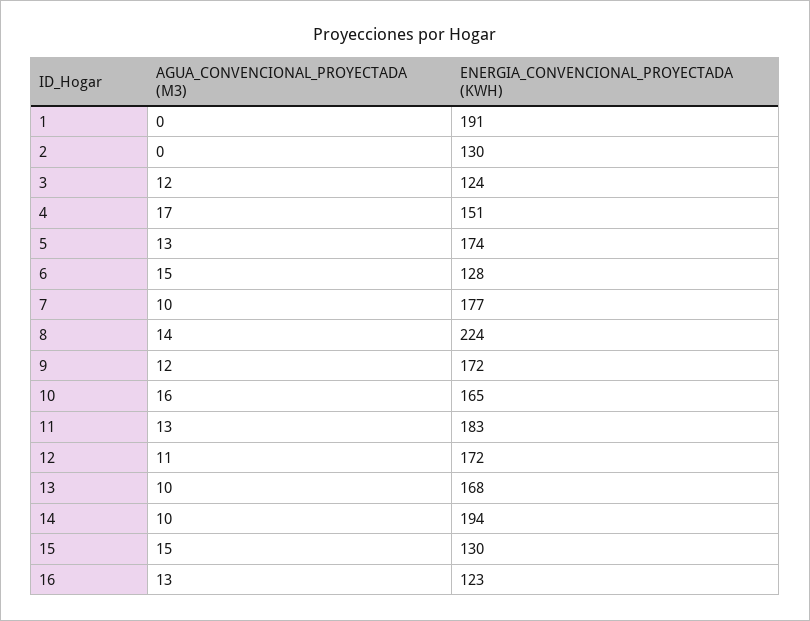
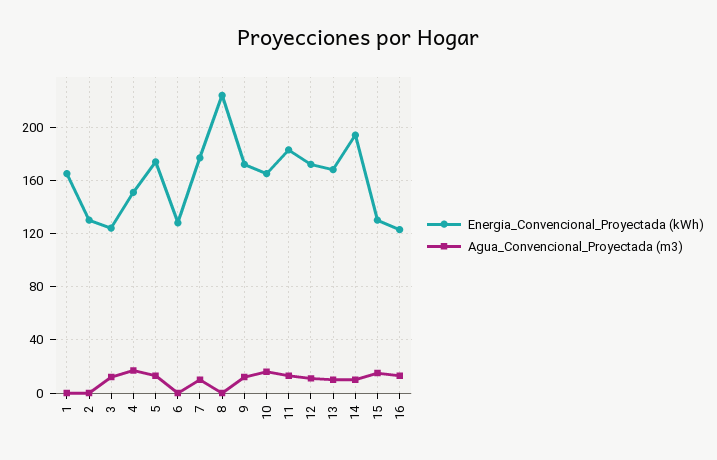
  {
    "AGUA_CONVENCIONAL_PROYECTADA (M3)": {
      "1": 0,
      "2": 0,
      "3": 12,
      "4": 17,
      "5": 13,
-     "6": 15,
+     "6": 0,
      "7": 10,
-     "8": 14,
+     "8": 0,
      "9": 12,
      "10": 16,
      "11": 13,
      "12": 11,
      "13": 10,
      "14": 10,
      "15": 15,
      "16": 13
    },
    "ENERGIA_CONVENCIONAL_PROYECTADA (KWH)": {
-     "1": 191,
+     "1": 165,
      "2": 130,
      "3": 124,
      "4": 151,
      "5": 174,
      "6": 128,
      "7": 177,
      "8": 224,
      "9": 172,
      "10": 165,
      "11": 183,
      "12": 172,
      "13": 168,
      "14": 194,
      "15": 130,
      "16": 123
    }
  }

